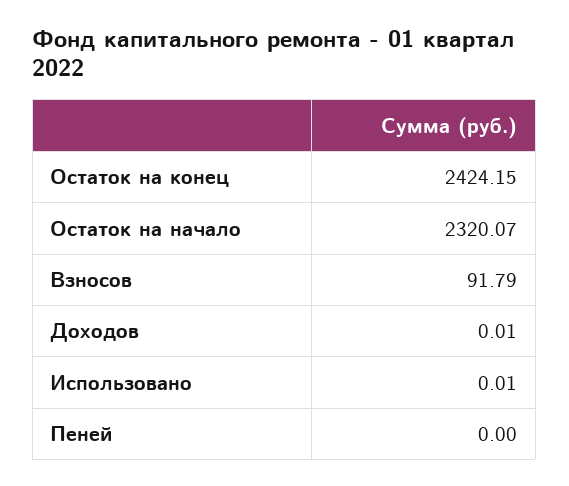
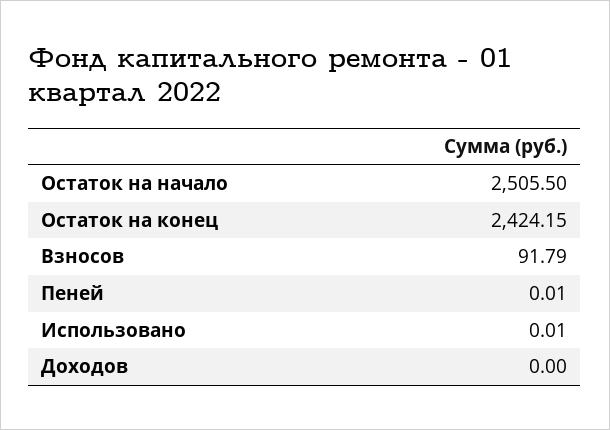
  {
    "Остаток на конец": 2424.15,
-   "Остаток на начало": 2320.07,
+   "Остаток на начало": 2505.5,
    "Взносов": 91.79,
-   "Доходов": 0.01,
+   "Доходов": 0,
    "Использовано": 0.01,
-   "Пеней": 0
+   "Пеней": 0.01
  }

